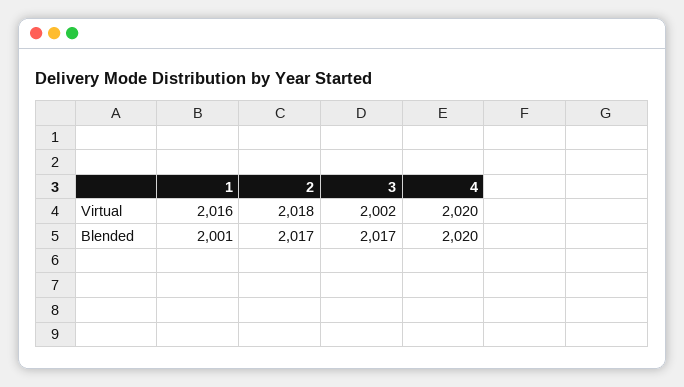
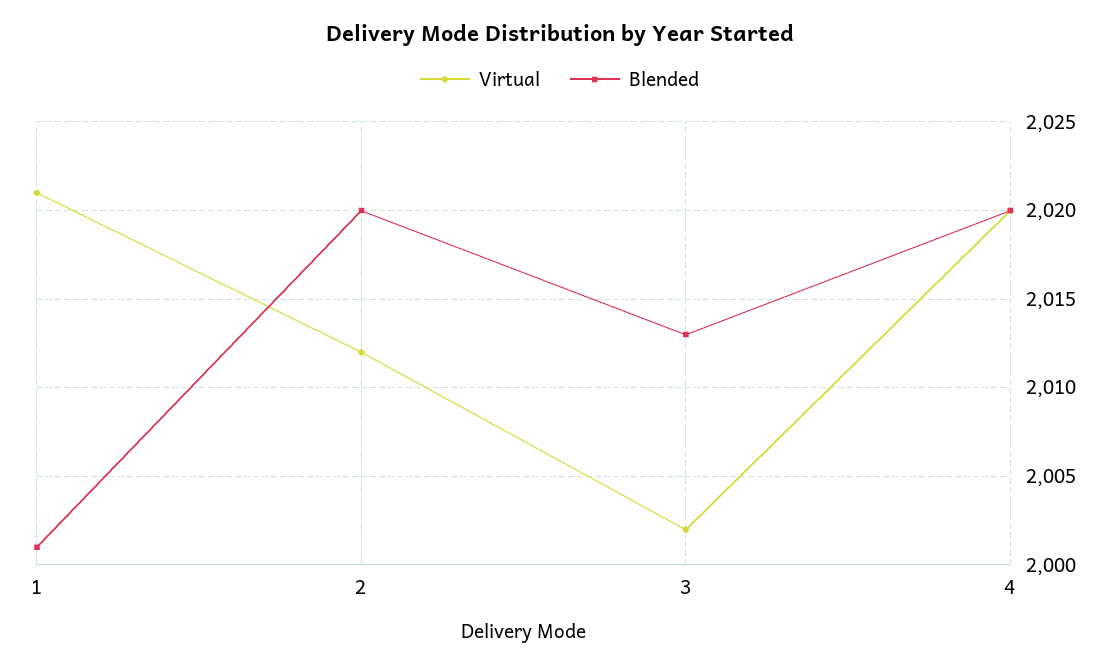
  {
    "Virtual": {
-     "1": 2016,
+     "1": 2021,
-     "2": 2018,
+     "2": 2012,
      "3": 2002,
      "4": 2020
    },
    "Blended": {
      "1": 2001,
-     "2": 2017,
+     "2": 2020,
-     "3": 2017,
+     "3": 2013,
      "4": 2020
    }
  }

